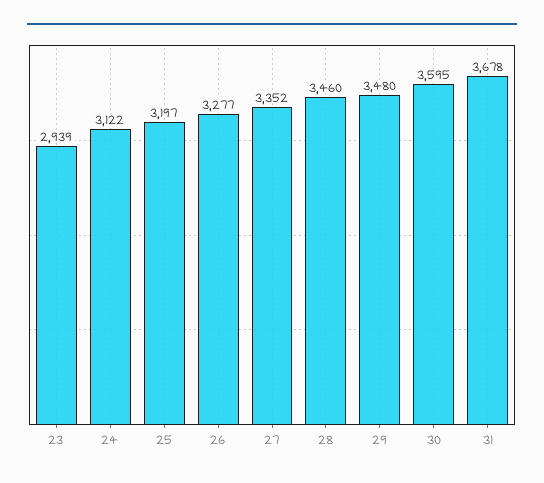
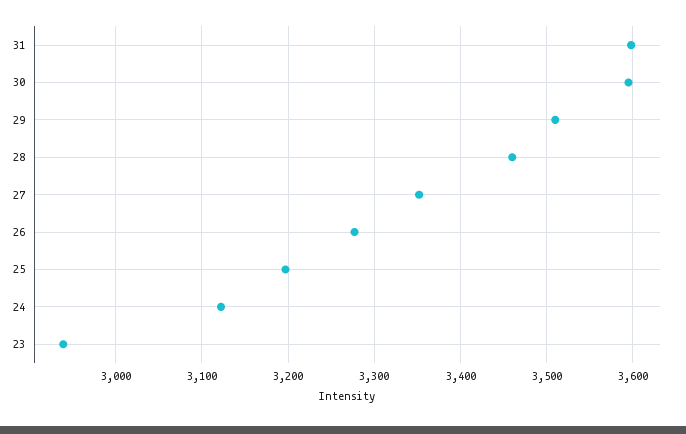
  {
    "23": 2939,
    "24": 3122,
    "25": 3197,
    "26": 3277,
    "27": 3352,
    "28": 3460,
-   "29": 3480,
+   "29": 3510,
    "30": 3595,
-   "31": 3678
+   "31": 3600
  }

